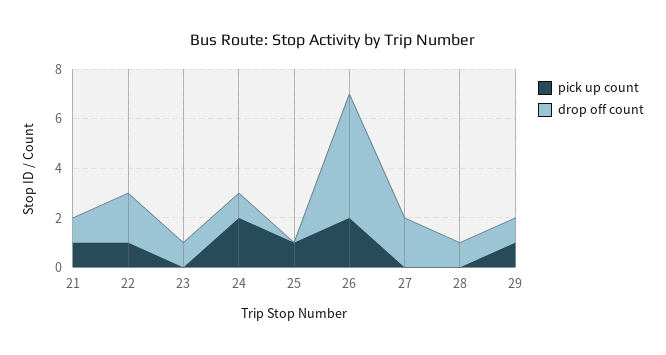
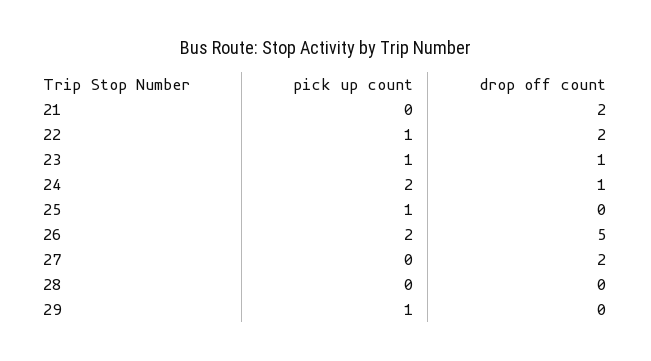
  {
    "pick up count": {
-     "21": 1,
+     "21": 0,
      "22": 1,
-     "23": 0,
+     "23": 1,
      "24": 2,
      "25": 1,
      "26": 2,
      "27": 0,
      "28": 0,
      "29": 1
    },
    "drop off count": {
-     "21": 1,
+     "21": 2,
      "22": 2,
      "23": 1,
      "24": 1,
      "25": 0,
      "26": 5,
      "27": 2,
-     "28": 1,
+     "28": 0,
-     "29": 1
+     "29": 0
    }
  }

